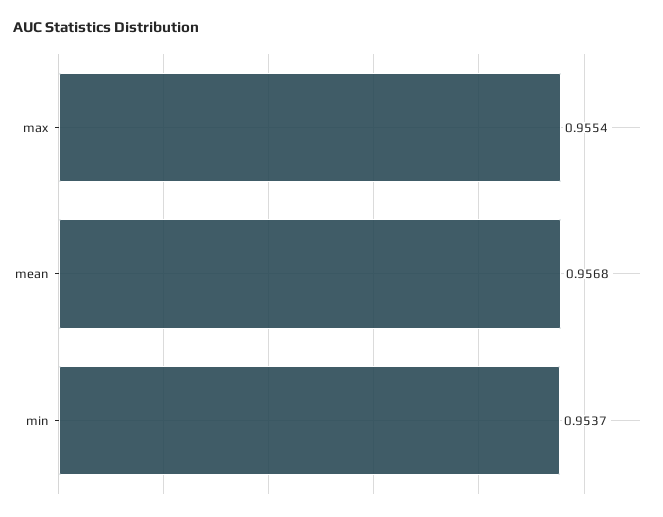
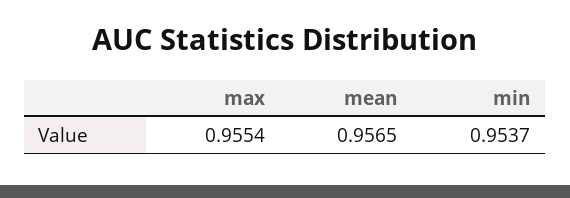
  {
    "max": 0.9554,
-   "mean": 0.9568,
+   "mean": 0.9565,
    "min": 0.9537
  }

